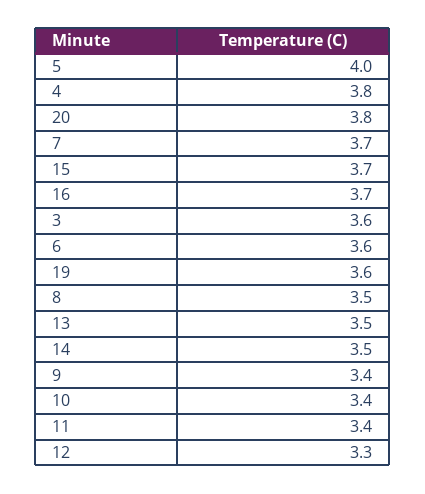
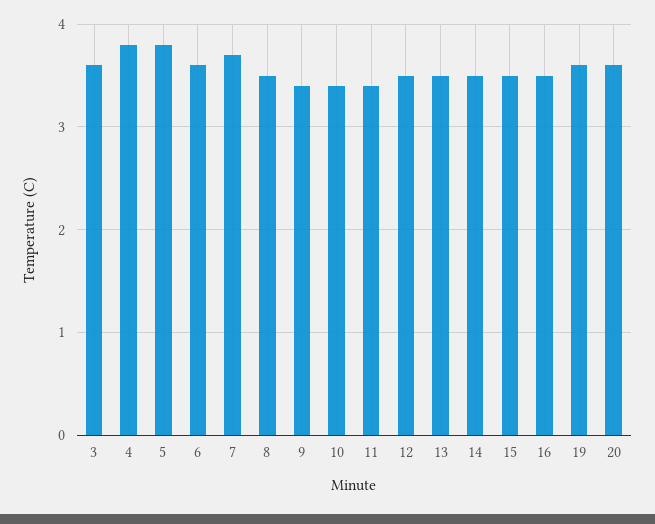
  {
-   "5": 4,
+   "5": 3.8,
    "4": 3.8,
-   "20": 3.8,
+   "20": 3.6,
    "7": 3.7,
-   "15": 3.7,
+   "15": 3.5,
-   "16": 3.7,
+   "16": 3.5,
    "3": 3.6,
    "6": 3.6,
    "19": 3.6,
    "8": 3.5,
    "13": 3.5,
    "14": 3.5,
    "9": 3.4,
    "10": 3.4,
    "11": 3.4,
-   "12": 3.3
+   "12": 3.5
  }

